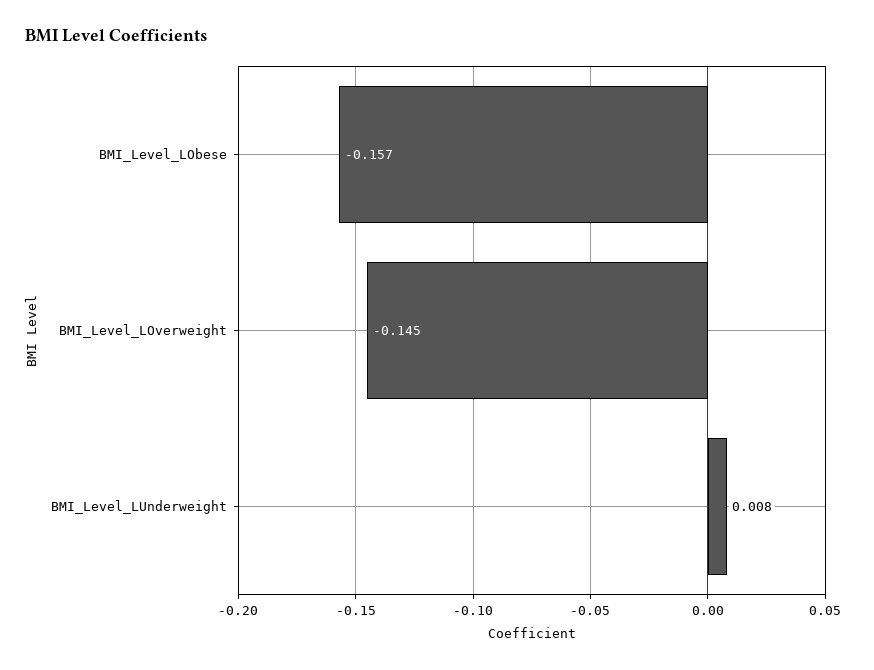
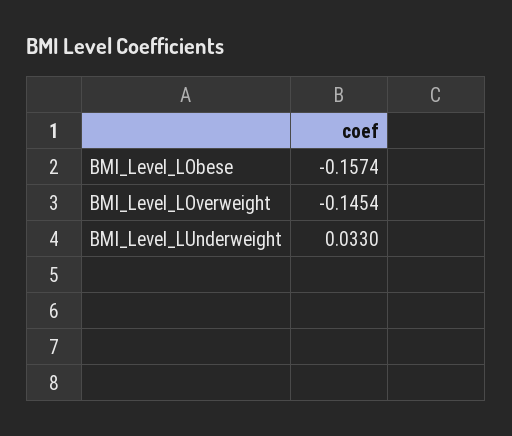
  {
    "BMI_Level_LObese": -0.1574,
    "BMI_Level_LOverweight": -0.1454,
-   "BMI_Level_LUnderweight": 0.008
+   "BMI_Level_LUnderweight": 0.033
  }

